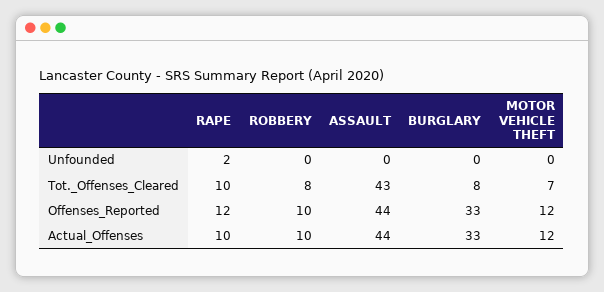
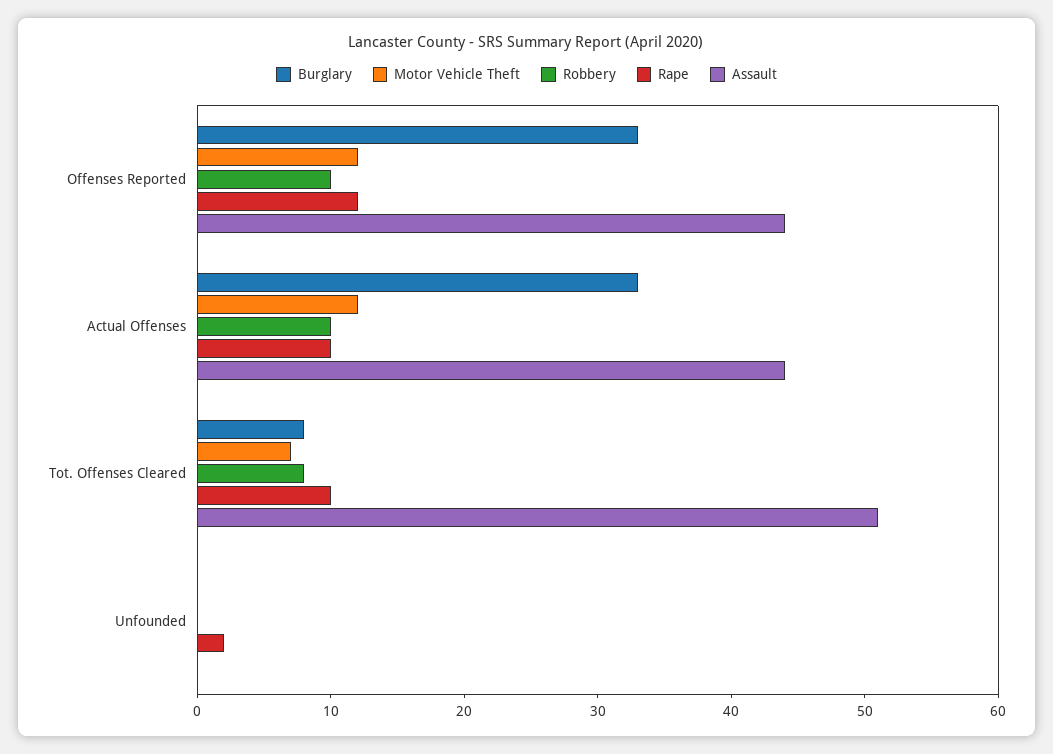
  {
    "RAPE": {
      "Unfounded": 2,
      "Tot._Offenses_Cleared": 10,
      "Offenses_Reported": 12,
      "Actual_Offenses": 10
    },
    "ROBBERY": {
      "Unfounded": 0,
      "Tot._Offenses_Cleared": 8,
      "Offenses_Reported": 10,
      "Actual_Offenses": 10
    },
    "ASSAULT": {
      "Unfounded": 0,
-     "Tot._Offenses_Cleared": 43,
+     "Tot._Offenses_Cleared": 51,
      "Offenses_Reported": 44,
      "Actual_Offenses": 44
    },
    "BURGLARY": {
      "Unfounded": 0,
      "Tot._Offenses_Cleared": 8,
      "Offenses_Reported": 33,
      "Actual_Offenses": 33
    },
    "MOTOR VEHICLE THEFT": {
      "Unfounded": 0,
      "Tot._Offenses_Cleared": 7,
      "Offenses_Reported": 12,
      "Actual_Offenses": 12
    }
  }

